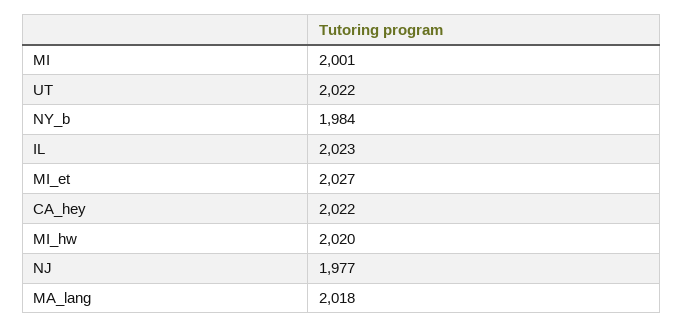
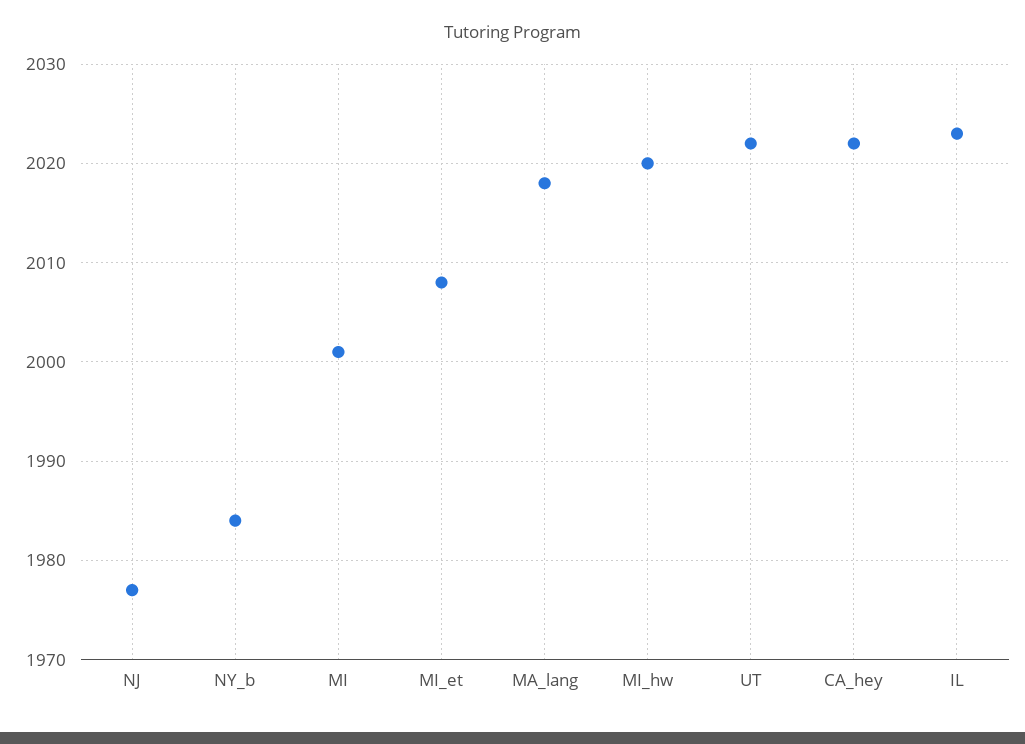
  {
    "MI": 2001,
    "UT": 2022,
    "NY_b": 1984,
    "IL": 2023,
-   "MI_et": 2027,
+   "MI_et": 2008,
    "CA_hey": 2022,
    "MI_hw": 2020,
    "NJ": 1977,
    "MA_lang": 2018
  }

